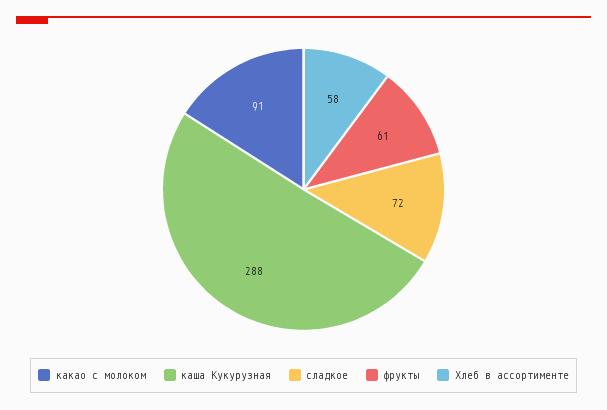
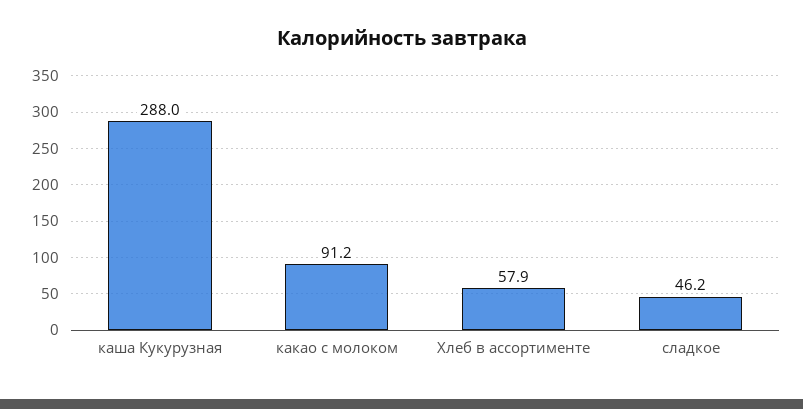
  {
    "какао с молоком": 91.2,
    "каша Кукурузная": 288,
-   "сладкое": 72,
+   "сладкое": 46.2,
-   "фрукты": 61,
    "Хлеб в ассортименте": 57.9
  }

